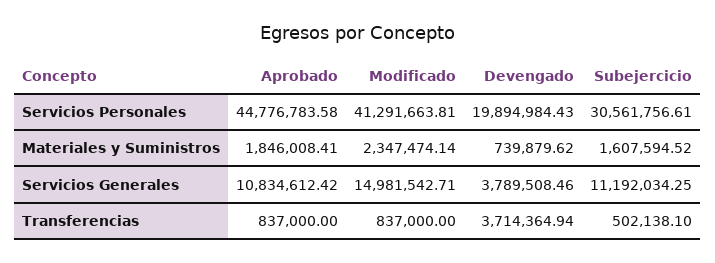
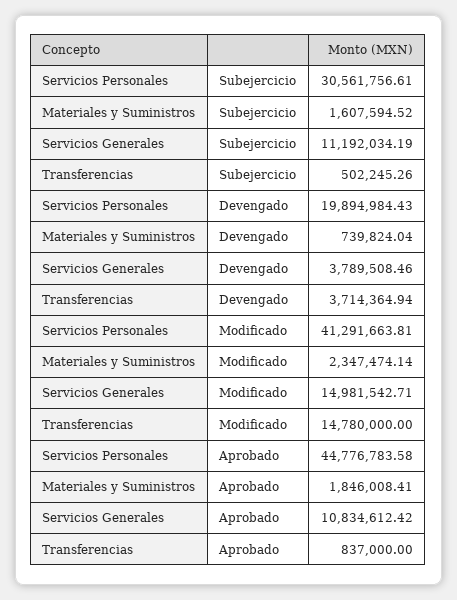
  {
    "Aprobado": {
      "Servicios Personales": 44776783.58,
      "Materiales y Suministros": 1846008.41,
      "Servicios Generales": 10834612.42,
      "Transferencias": 837000
    },
    "Modificado": {
      "Servicios Personales": 41291663.81,
      "Materiales y Suministros": 2347474.14,
      "Servicios Generales": 14981542.71,
-     "Transferencias": 837000
+     "Transferencias": 14780000
    },
    "Devengado": {
      "Servicios Personales": 19894984.43,
-     "Materiales y Suministros": 739879.62,
+     "Materiales y Suministros": 739824.04,
      "Servicios Generales": 3789508.46,
      "Transferencias": 3714364.94
    },
    "Subejercicio": {
      "Servicios Personales": 30561756.61,
      "Materiales y Suministros": 1607594.52,
-     "Servicios Generales": 11192034.25,
+     "Servicios Generales": 11192034.19,
-     "Transferencias": 502138.1
+     "Transferencias": 502245.26
    }
  }

